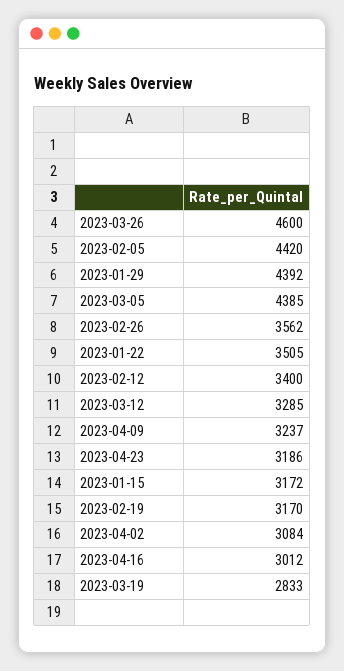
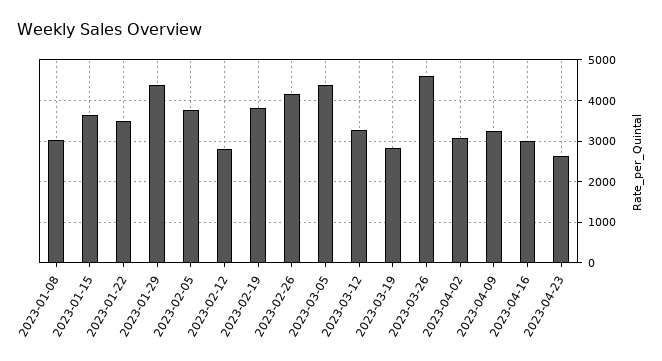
  {
    "2023-03-26": 4600,
-   "2023-02-05": 4420,
+   "2023-02-05": 3800,
    "2023-01-29": 4392,
    "2023-03-05": 4385,
-   "2023-02-26": 3562,
+   "2023-02-26": 4200,
    "2023-01-22": 3505,
-   "2023-02-12": 3400,
+   "2023-02-12": 2800,
    "2023-03-12": 3285,
    "2023-04-09": 3237,
-   "2023-04-23": 3186,
+   "2023-04-23": 2600,
-   "2023-01-15": 3172,
+   "2023-01-15": 3600,
-   "2023-02-19": 3170,
+   "2023-02-19": 3800,
    "2023-04-02": 3084,
    "2023-04-16": 3012,
-   "2023-03-19": 2833
+   "2023-03-19": 2833,
+   "2023-01-08": 3000
  }

